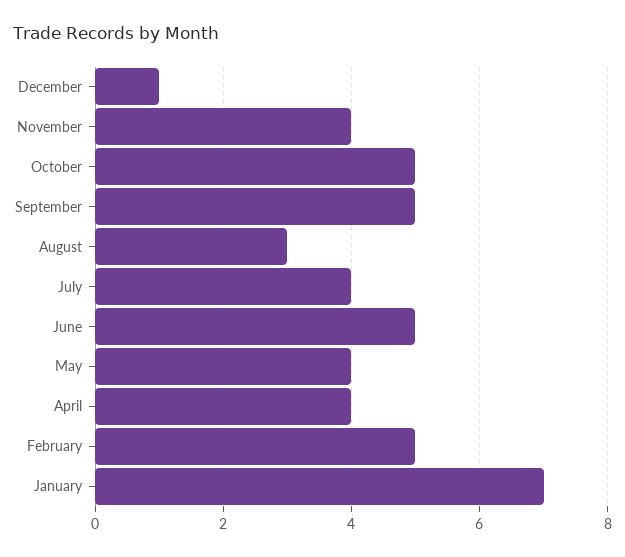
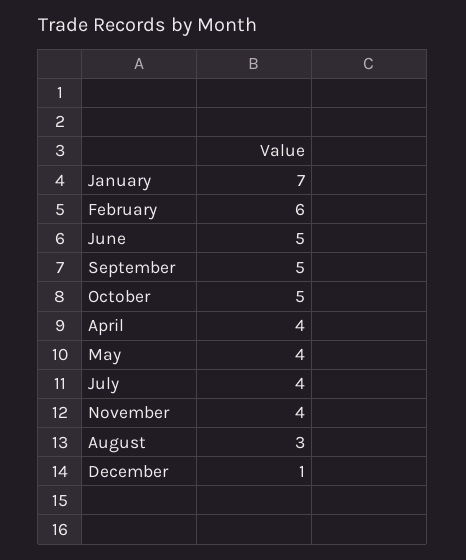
  {
    "December": 1,
    "November": 4,
    "October": 5,
    "September": 5,
    "August": 3,
    "July": 4,
    "June": 5,
    "May": 4,
    "April": 4,
-   "February": 5,
+   "February": 6,
    "January": 7
  }

